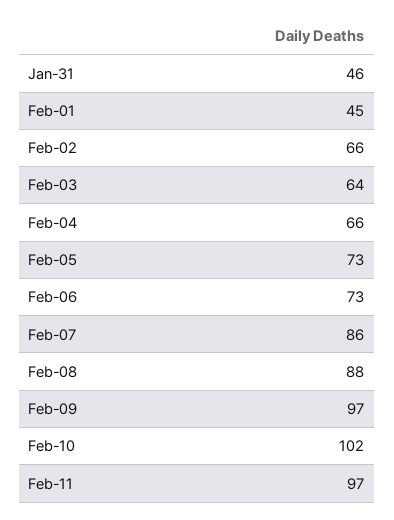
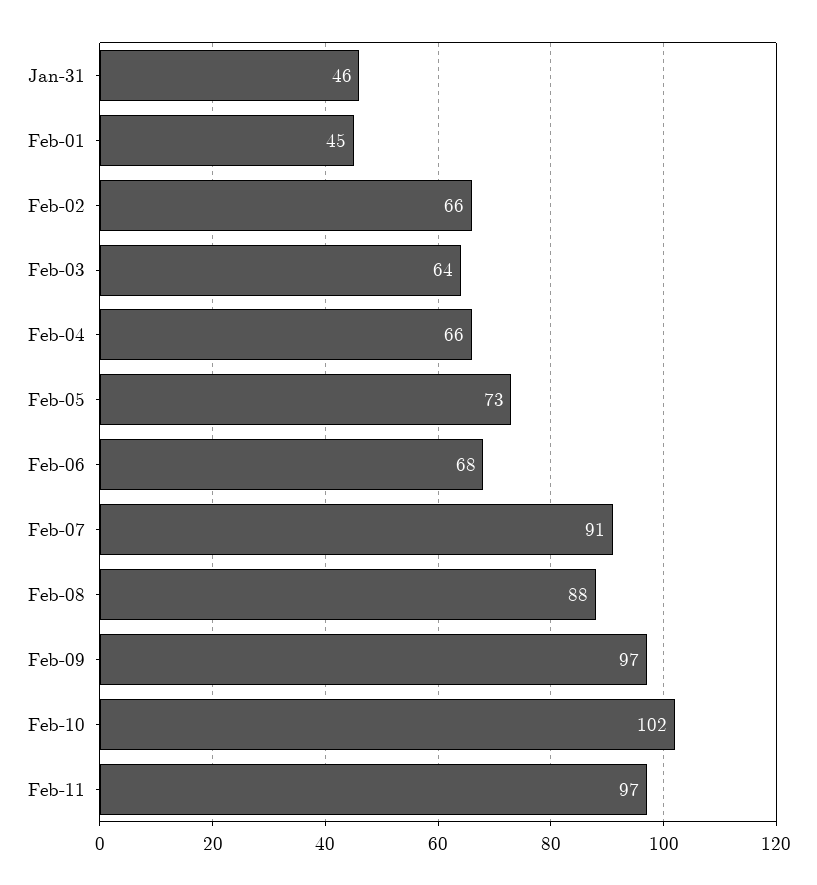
  {
    "Jan-31": 46,
    "Feb-01": 45,
    "Feb-02": 66,
    "Feb-03": 64,
    "Feb-04": 66,
    "Feb-05": 73,
-   "Feb-06": 73,
+   "Feb-06": 68,
-   "Feb-07": 86,
+   "Feb-07": 91,
    "Feb-08": 88,
    "Feb-09": 97,
    "Feb-10": 102,
    "Feb-11": 97
  }

